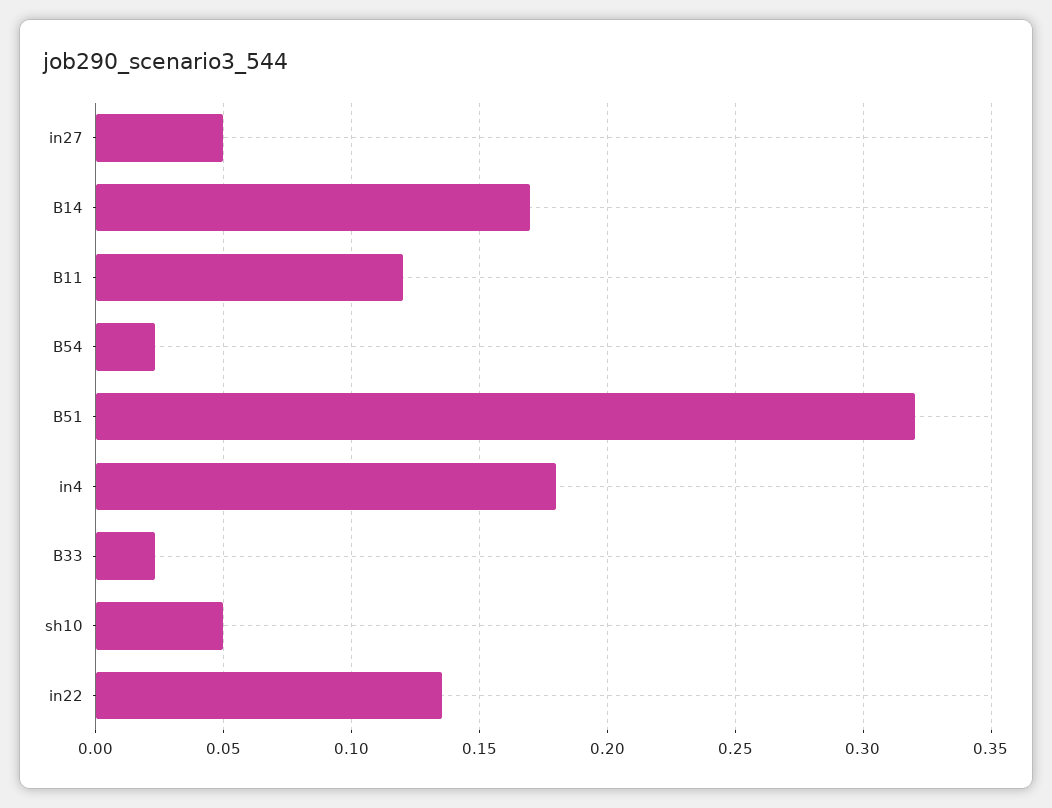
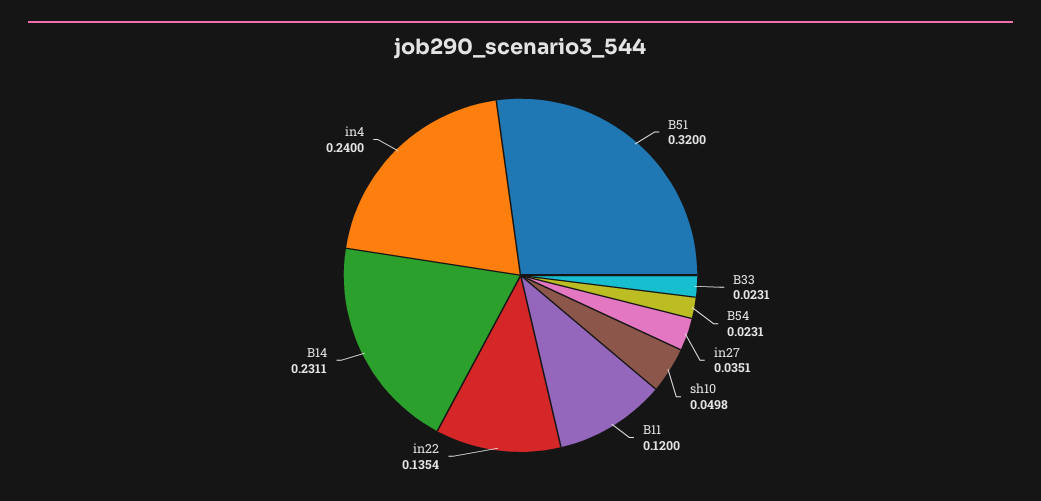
  {
-   "in27": 0.05,
+   "in27": 0.0351,
-   "B14": 0.17,
+   "B14": 0.2311,
    "B11": 0.12,
    "B54": 0.0231,
    "B51": 0.32,
-   "in4": 0.18,
+   "in4": 0.24,
    "B33": 0.0231,
    "sh10": 0.0498,
    "in22": 0.1354
  }

